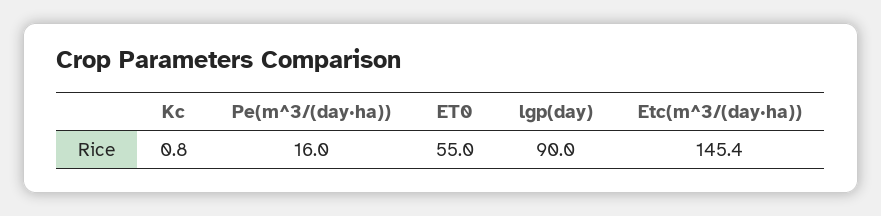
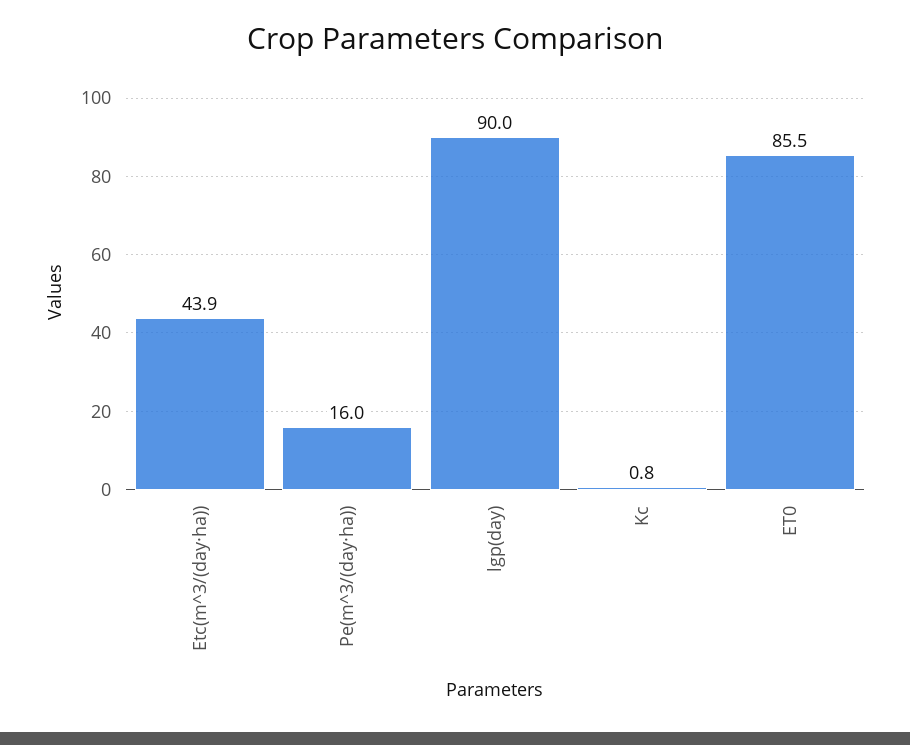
  {
    "Kc": 0.8,
    "Pe(m^3/(day·ha))": 16,
-   "ET0": 55,
+   "ET0": 85.5,
    "lgp(day)": 90,
-   "Etc(m^3/(day·ha))": 145.4
+   "Etc(m^3/(day·ha))": 43.9
  }

